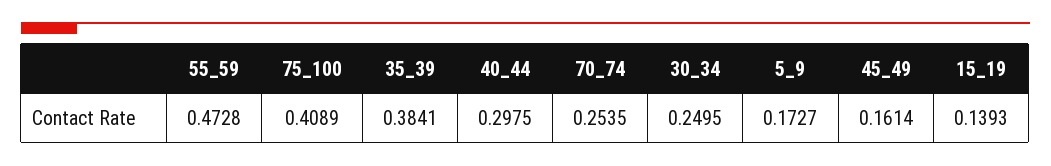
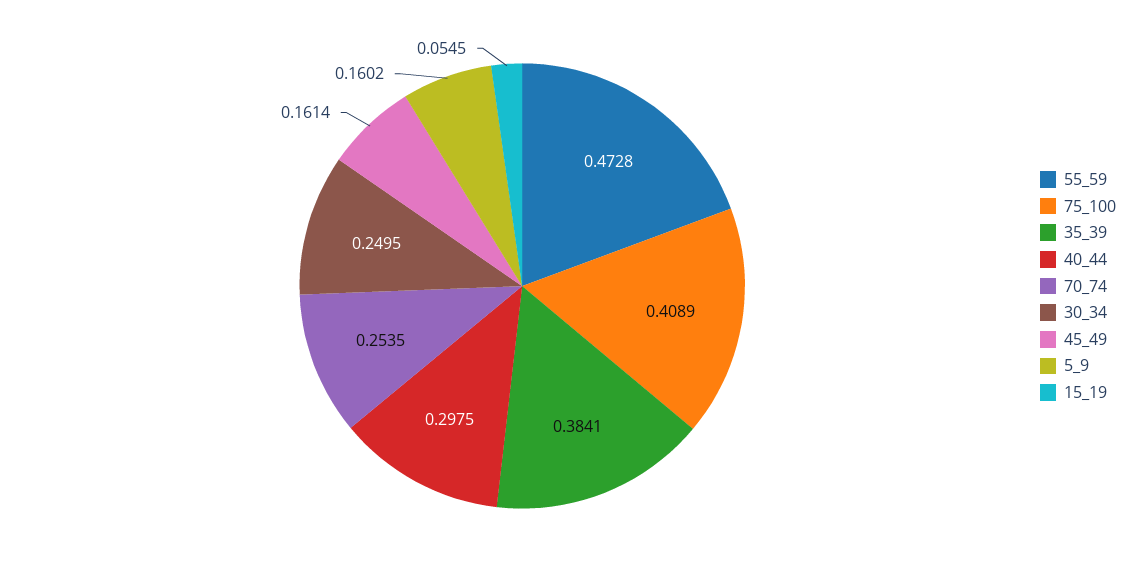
  {
    "55_59": 0.4728,
    "75_100": 0.4089,
    "35_39": 0.3841,
    "40_44": 0.2975,
    "70_74": 0.2535,
    "30_34": 0.2495,
-   "5_9": 0.1727,
+   "5_9": 0.1602,
    "45_49": 0.1614,
-   "15_19": 0.1393
+   "15_19": 0.0545
  }

